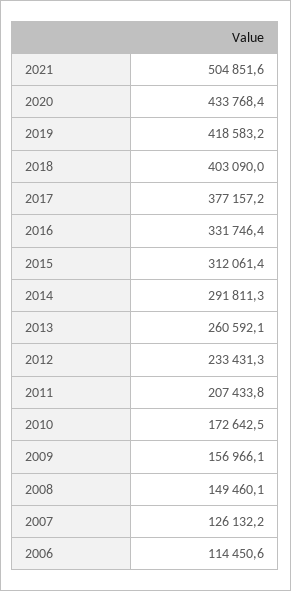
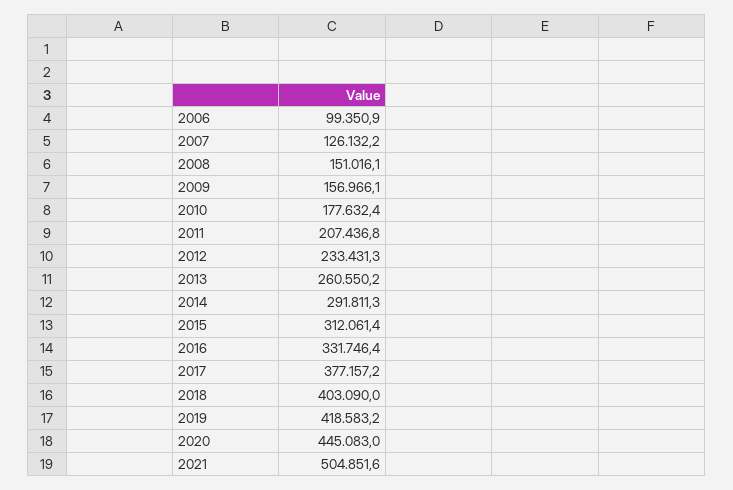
  {
    "2021": 504851.6,
-   "2020": 433768.4,
+   "2020": 445083,
    "2019": 418583.2,
    "2018": 403090,
    "2017": 377157.2,
    "2016": 331746.4,
    "2015": 312061.4,
    "2014": 291811.3,
-   "2013": 260592.1,
+   "2013": 260550.2,
    "2012": 233431.3,
-   "2011": 207433.8,
+   "2011": 207436.8,
-   "2010": 172642.5,
+   "2010": 177632.4,
    "2009": 156966.1,
-   "2008": 149460.1,
+   "2008": 151016.1,
    "2007": 126132.2,
-   "2006": 114450.6
+   "2006": 99350.9
  }

